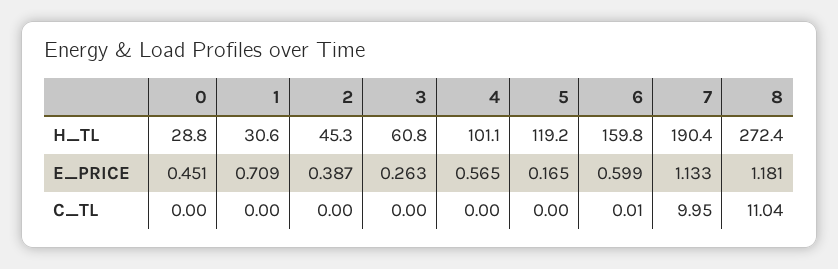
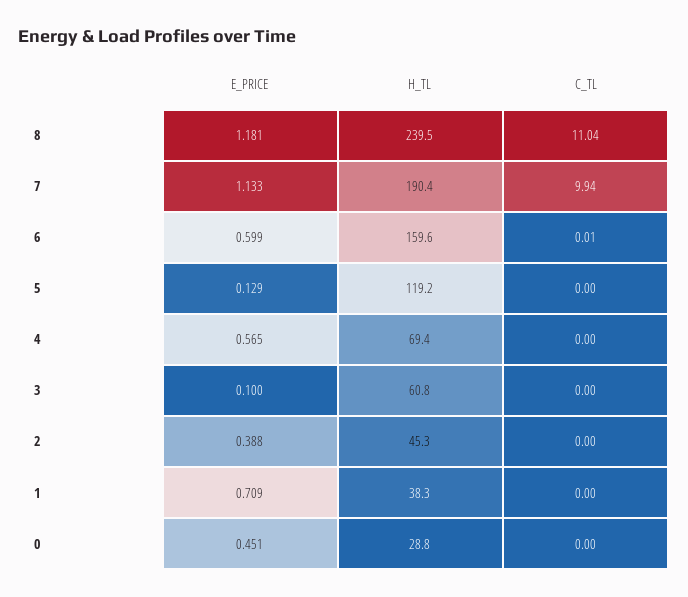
  {
    "0": {
      "H_TL": 28.8,
      "E_PRICE": 0.451,
      "C_TL": 0
    },
    "1": {
-     "H_TL": 30.6,
+     "H_TL": 38.3,
      "E_PRICE": 0.709,
      "C_TL": 0
    },
    "2": {
      "H_TL": 45.3,
-     "E_PRICE": 0.387,
+     "E_PRICE": 0.388,
      "C_TL": 0
    },
    "3": {
      "H_TL": 60.8,
-     "E_PRICE": 0.263,
+     "E_PRICE": 0.1,
      "C_TL": 0
    },
    "4": {
-     "H_TL": 101.1,
+     "H_TL": 69.4,
      "E_PRICE": 0.565,
      "C_TL": 0
    },
    "5": {
      "H_TL": 119.2,
-     "E_PRICE": 0.165,
+     "E_PRICE": 0.129,
      "C_TL": 0
    },
    "6": {
-     "H_TL": 159.8,
+     "H_TL": 159.6,
      "E_PRICE": 0.599,
      "C_TL": 0.01
    },
    "7": {
      "H_TL": 190.4,
      "E_PRICE": 1.133,
-     "C_TL": 9.95
+     "C_TL": 9.94
    },
    "8": {
-     "H_TL": 272.4,
+     "H_TL": 239.5,
      "E_PRICE": 1.181,
      "C_TL": 11.04
    }
  }

